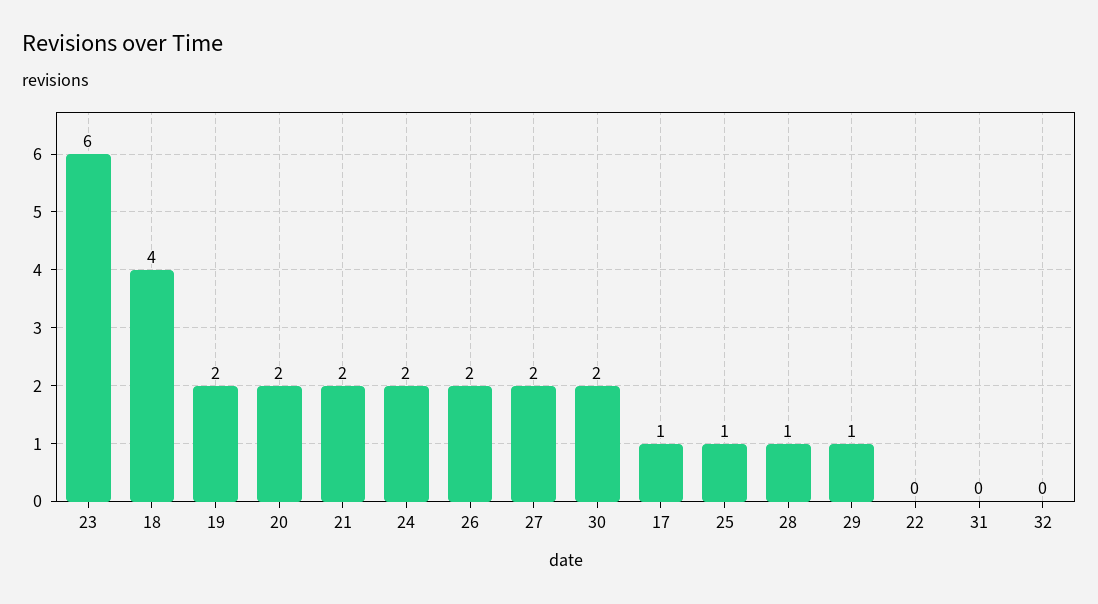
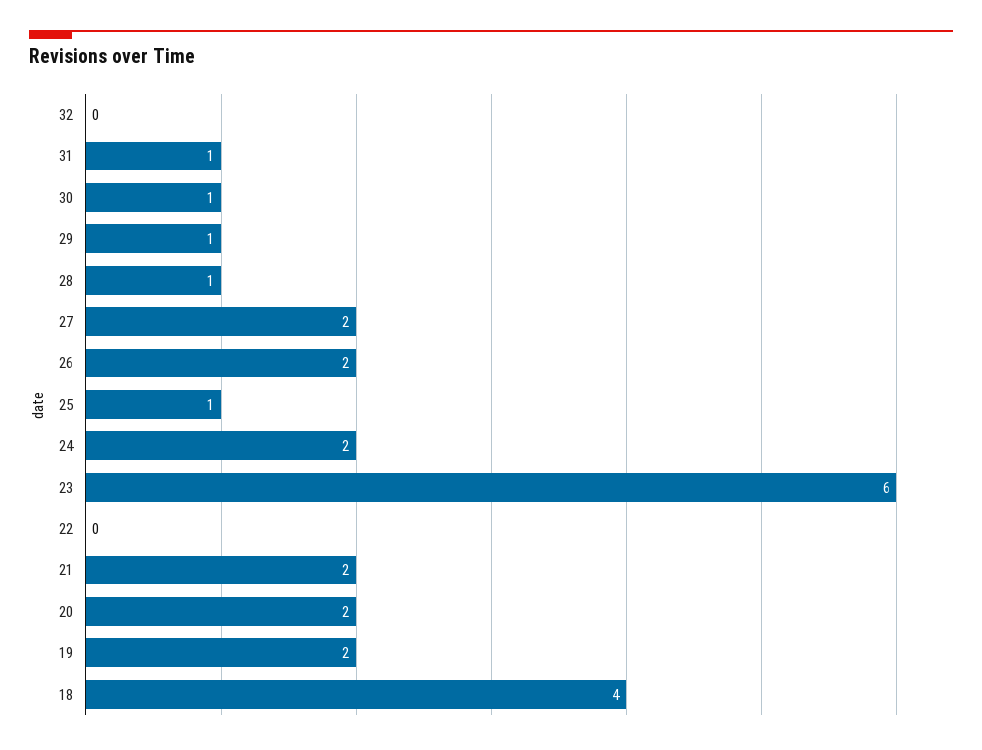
  {
    "23": 6,
    "18": 4,
    "19": 2,
    "20": 2,
    "21": 2,
    "24": 2,
    "26": 2,
    "27": 2,
-   "30": 2,
+   "30": 1,
-   "17": 1,
    "25": 1,
    "28": 1,
    "29": 1,
    "22": 0,
-   "31": 0,
+   "31": 1,
    "32": 0
  }

